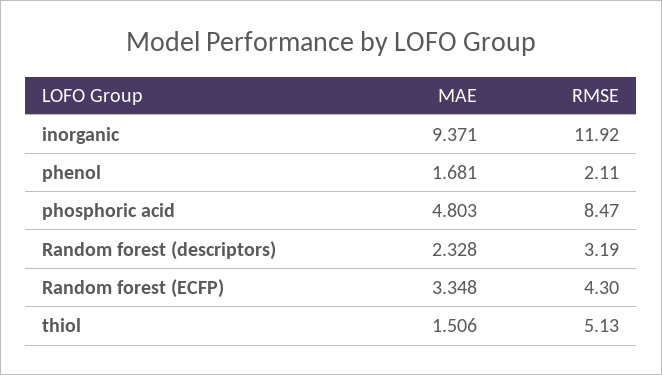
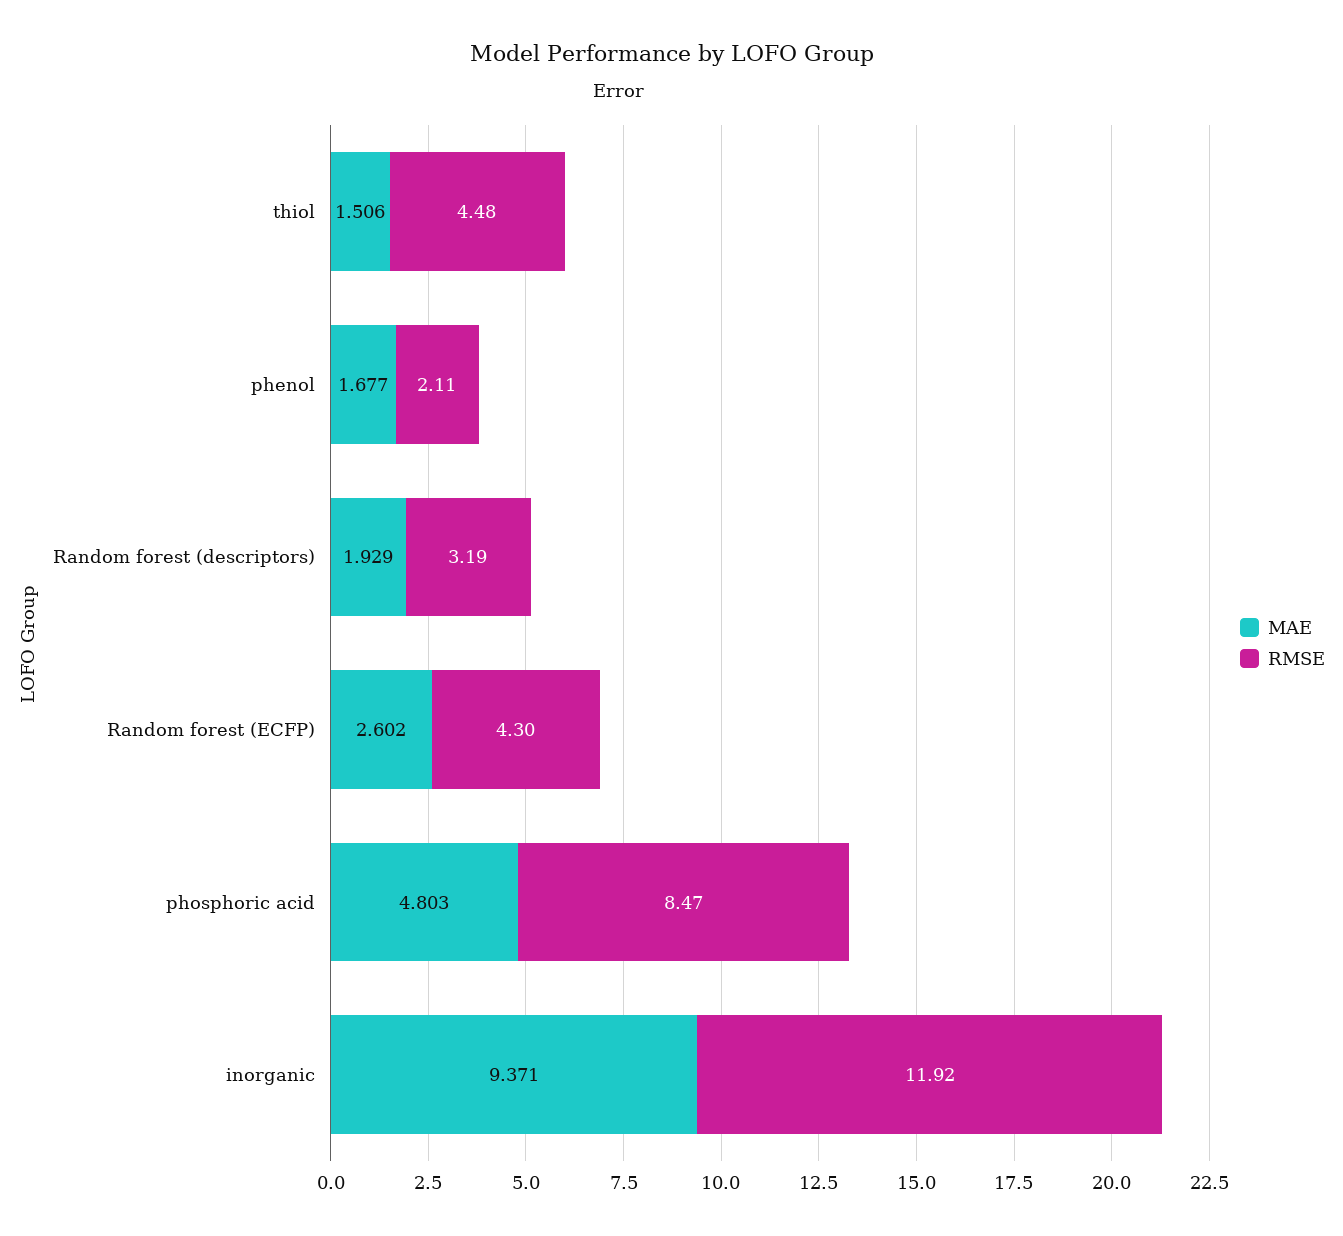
  {
    "MAE": {
      "inorganic": 9.371,
-     "phenol": 1.681,
+     "phenol": 1.677,
      "phosphoric acid": 4.803,
-     "Random forest (descriptors)": 2.328,
+     "Random forest (descriptors)": 1.929,
-     "Random forest (ECFP)": 3.348,
+     "Random forest (ECFP)": 2.602,
      "thiol": 1.506
    },
    "RMSE": {
      "inorganic": 11.92,
      "phenol": 2.11,
      "phosphoric acid": 8.47,
      "Random forest (descriptors)": 3.19,
      "Random forest (ECFP)": 4.3,
-     "thiol": 5.13
+     "thiol": 4.48
    }
  }

